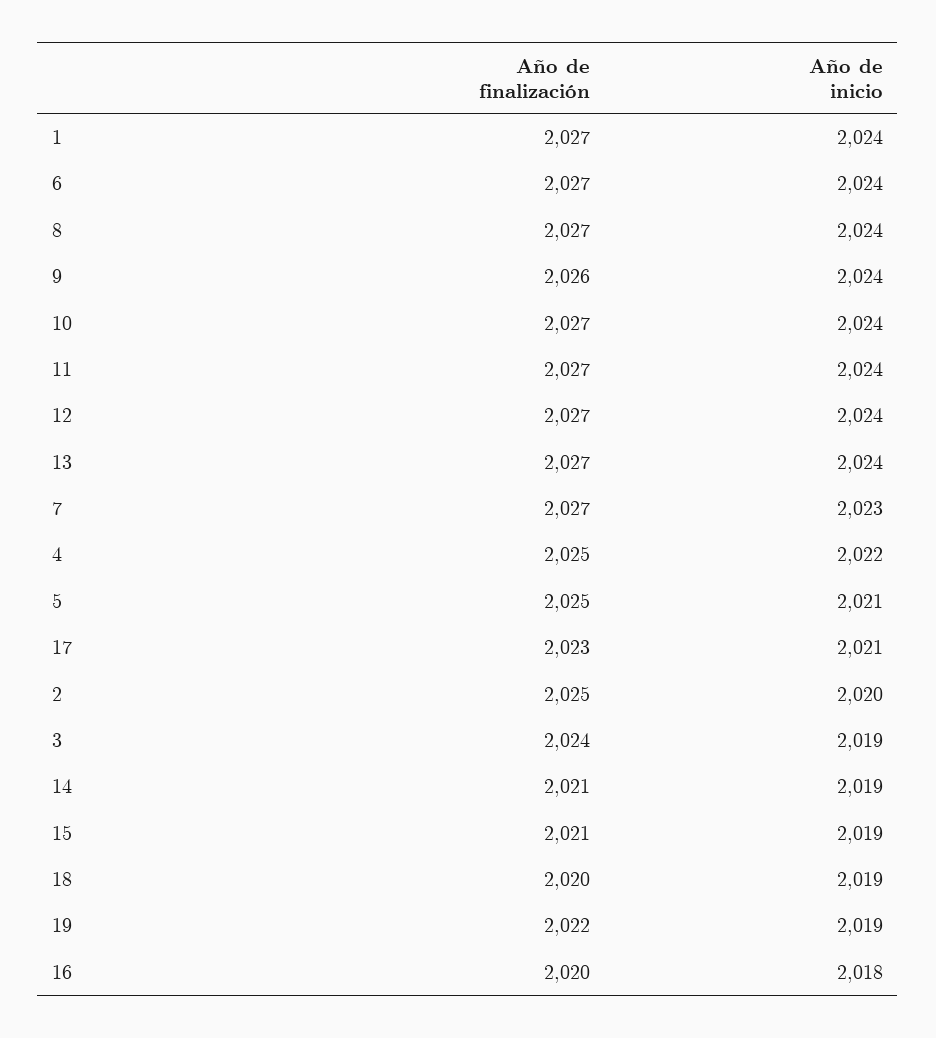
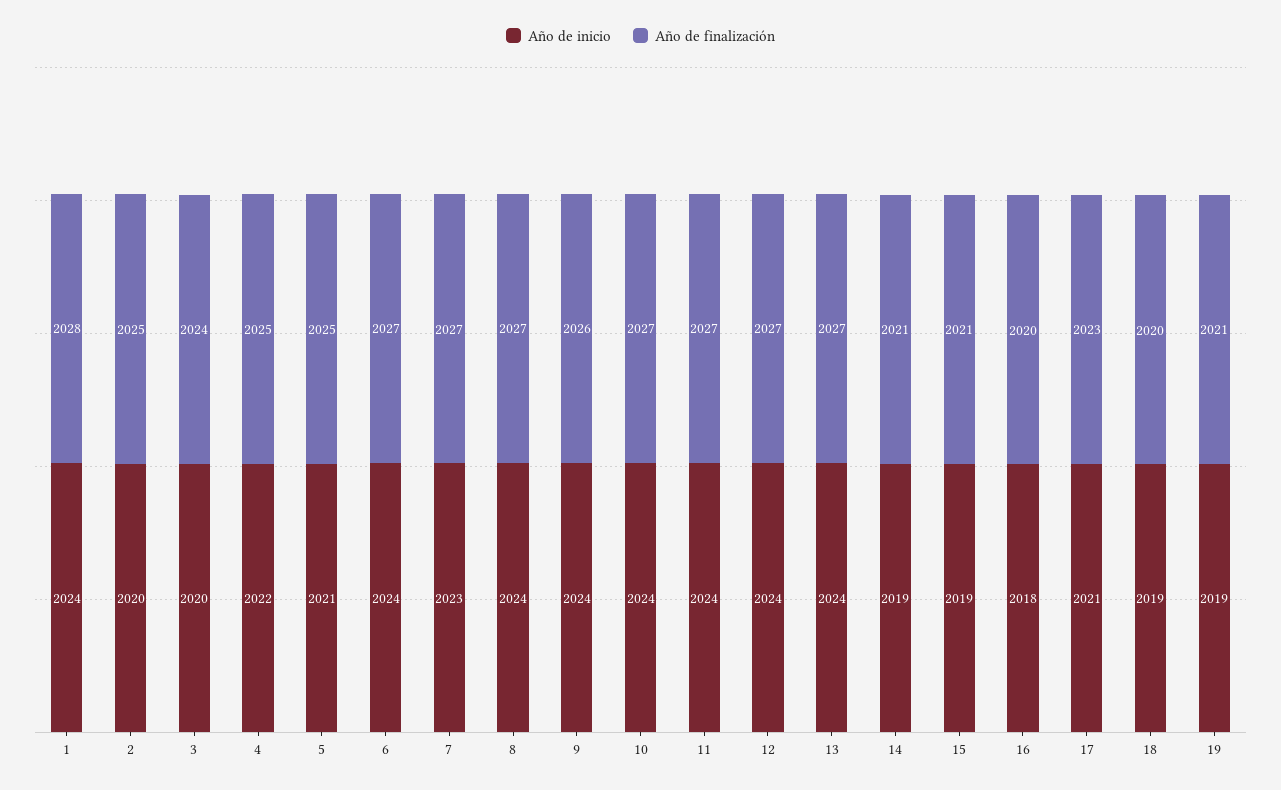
  {
    "Año de finalización": {
-     "1": 2027,
+     "1": 2028,
      "6": 2027,
      "8": 2027,
      "9": 2026,
      "10": 2027,
      "11": 2027,
      "12": 2027,
      "13": 2027,
      "7": 2027,
      "4": 2025,
      "5": 2025,
      "17": 2023,
      "2": 2025,
      "3": 2024,
      "14": 2021,
      "15": 2021,
      "18": 2020,
-     "19": 2022,
+     "19": 2021,
      "16": 2020
    },
    "Año de inicio": {
      "1": 2024,
      "6": 2024,
      "8": 2024,
      "9": 2024,
      "10": 2024,
      "11": 2024,
      "12": 2024,
      "13": 2024,
      "7": 2023,
      "4": 2022,
      "5": 2021,
      "17": 2021,
      "2": 2020,
-     "3": 2019,
+     "3": 2020,
      "14": 2019,
      "15": 2019,
      "18": 2019,
      "19": 2019,
      "16": 2018
    }
  }

